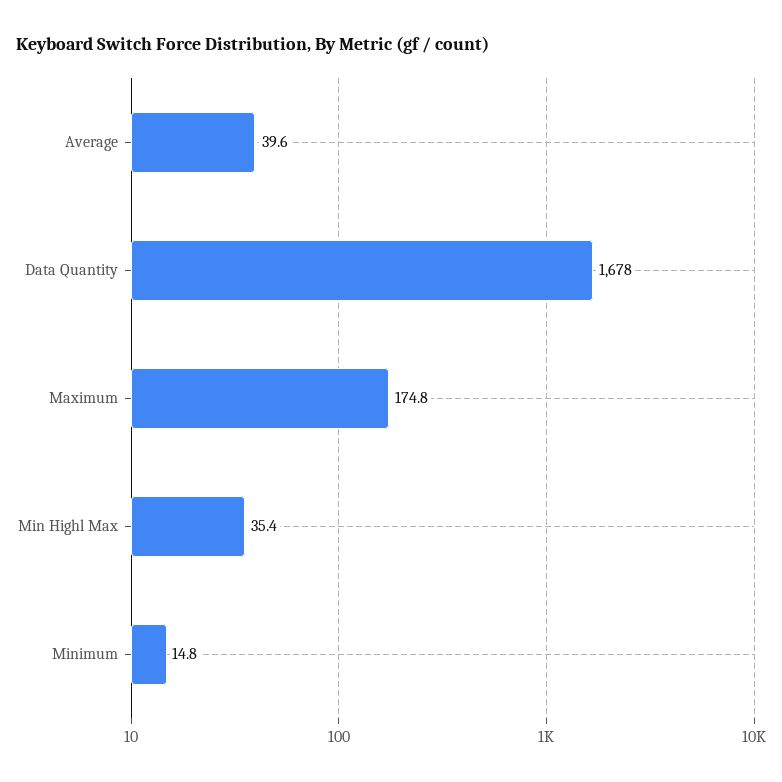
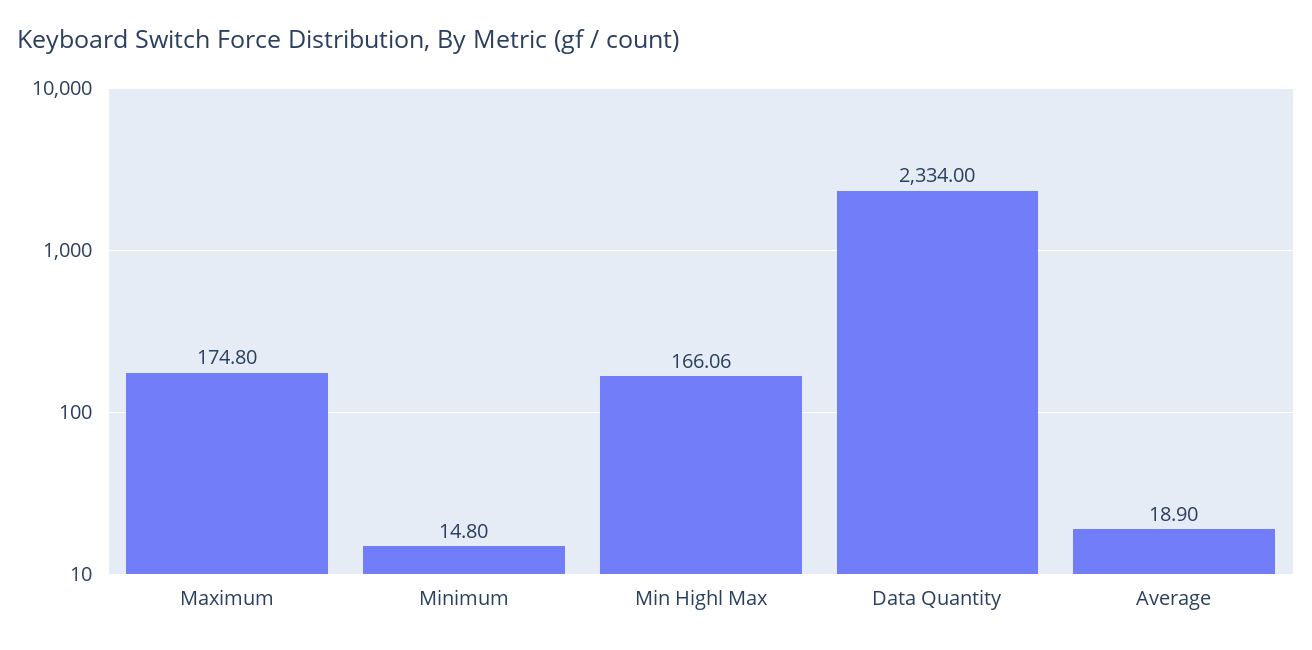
  {
-   "Average": 39.6,
+   "Average": 18.9,
-   "Data Quantity": 1678,
+   "Data Quantity": 2334,
    "Maximum": 174.8,
-   "Min Highl Max": 35.4,
+   "Min Highl Max": 166.06,
    "Minimum": 14.8
  }

